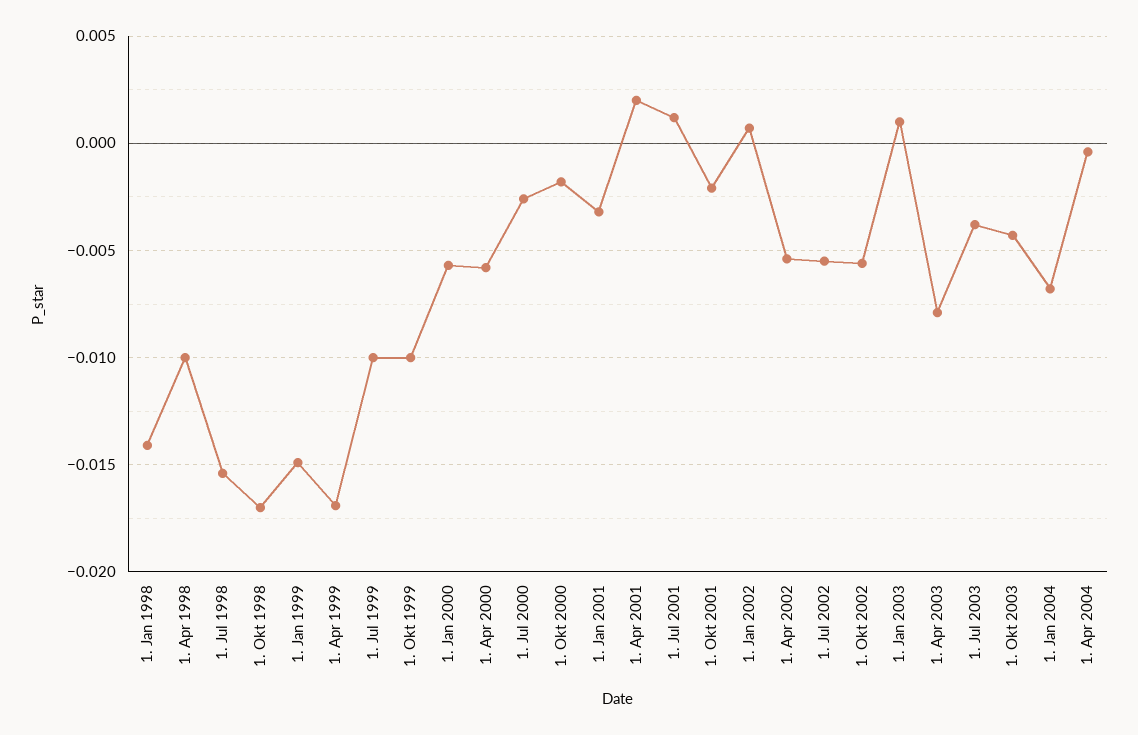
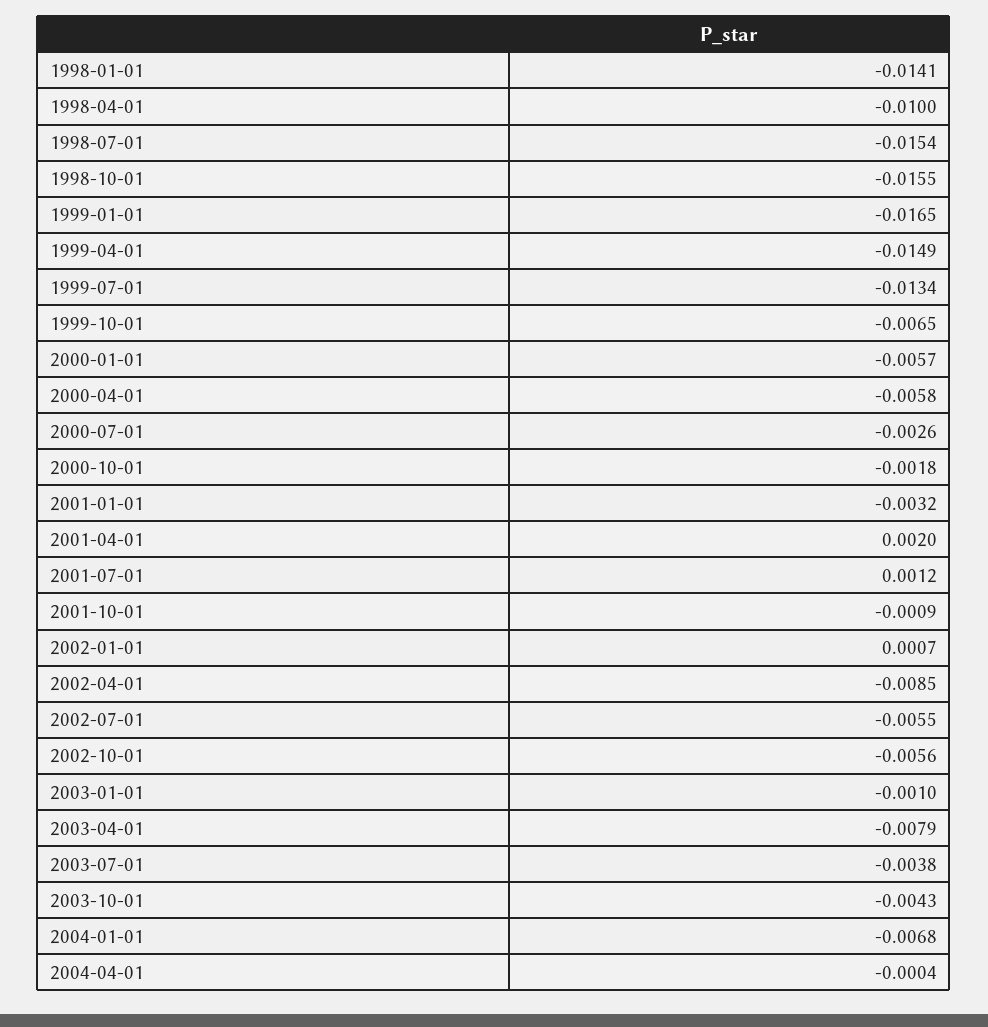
  {
    "1. Jan 1998": -0.0141,
    "1. Apr 1998": -0.01,
    "1. Jul 1998": -0.0154,
-   "1. Okt 1998": -0.017,
+   "1. Okt 1998": -0.0155,
-   "1. Jan 1999": -0.015,
+   "1. Jan 1999": -0.0165,
-   "1. Apr 1999": -0.017,
+   "1. Apr 1999": -0.0149,
-   "1. Jul 1999": -0.01,
+   "1. Jul 1999": -0.0134,
-   "1. Okt 1999": -0.01,
+   "1. Okt 1999": -0.0065,
    "1. Jan 2000": -0.0057,
    "1. Apr 2000": -0.0058,
    "1. Jul 2000": -0.0026,
    "1. Okt 2000": -0.0018,
    "1. Jan 2001": -0.0032,
    "1. Apr 2001": 0.002,
    "1. Jul 2001": 0.0012,
-   "1. Okt 2001": -0.002,
+   "1. Okt 2001": -0.0009,
    "1. Jan 2002": 0.0007,
-   "1. Apr 2002": -0.0055,
+   "1. Apr 2002": -0.0085,
    "1. Jul 2002": -0.0055,
    "1. Okt 2002": -0.0056,
-   "1. Jan 2003": 0.001,
+   "1. Jan 2003": -0.001,
    "1. Apr 2003": -0.0079,
    "1. Jul 2003": -0.0038,
    "1. Okt 2003": -0.0043,
    "1. Jan 2004": -0.0068,
    "1. Apr 2004": -0.0004
  }

